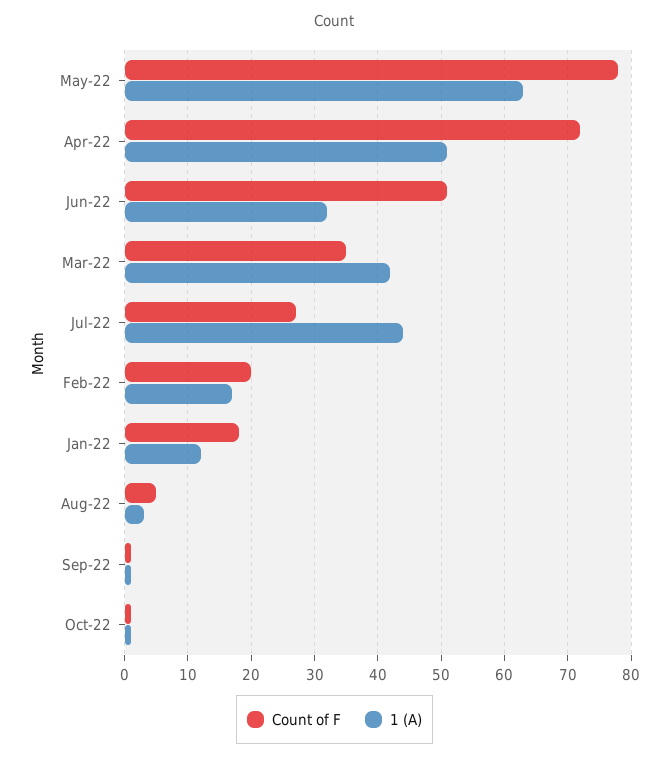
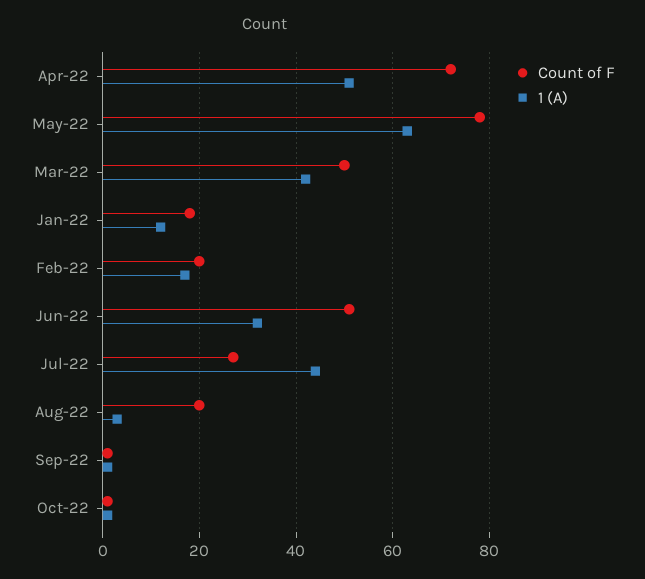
  {
    "Count of F": {
      "May-22": 78,
      "Apr-22": 72,
      "Jun-22": 51,
-     "Mar-22": 35,
+     "Mar-22": 50,
      "Jul-22": 27,
      "Feb-22": 20,
      "Jan-22": 18,
-     "Aug-22": 5,
+     "Aug-22": 20,
      "Sep-22": 1,
      "Oct-22": 1
    },
    "1 (A)": {
      "May-22": 63,
      "Apr-22": 51,
      "Jun-22": 32,
      "Mar-22": 42,
      "Jul-22": 44,
      "Feb-22": 17,
      "Jan-22": 12,
      "Aug-22": 3,
      "Sep-22": 1,
      "Oct-22": 1
    }
  }

